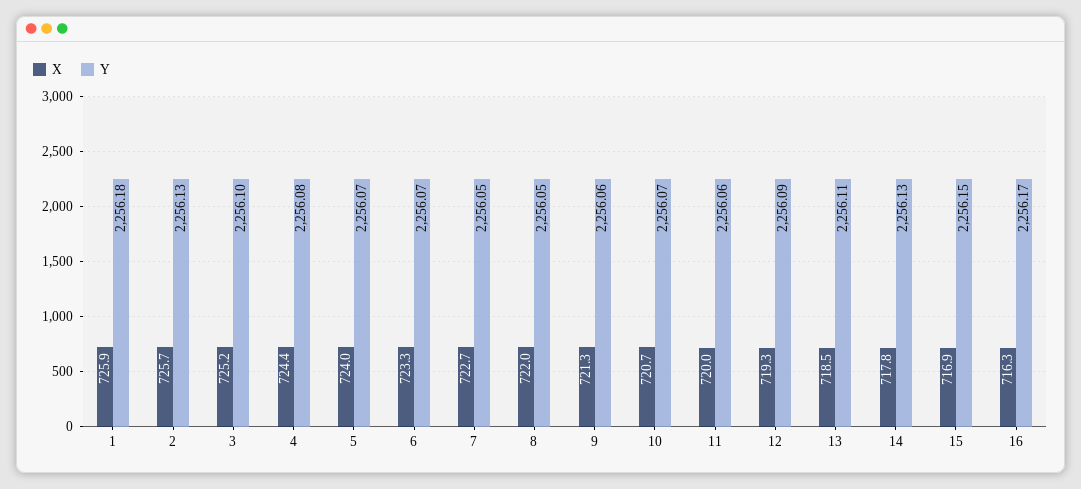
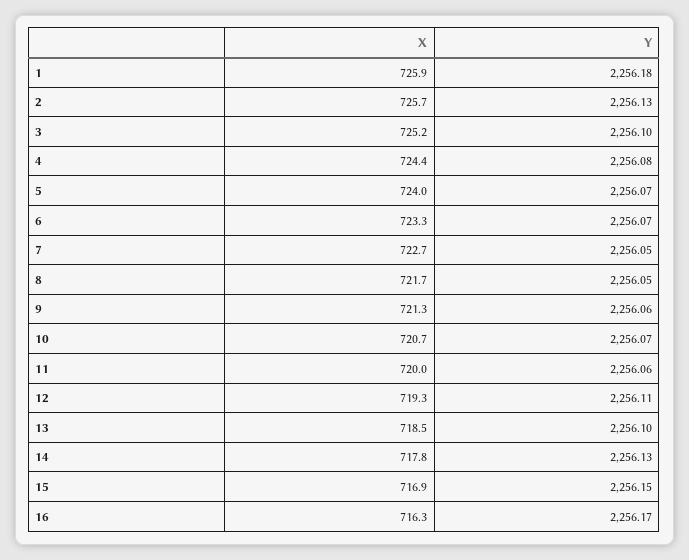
  {
    "X": {
      "1": 725.9,
      "2": 725.7,
      "3": 725.2,
      "4": 724.4,
      "5": 724,
      "6": 723.3,
      "7": 722.7,
-     "8": 722,
+     "8": 721.7,
      "9": 721.3,
      "10": 720.7,
      "11": 720,
      "12": 719.3,
      "13": 718.5,
      "14": 717.8,
      "15": 716.9,
      "16": 716.3
    },
    "Y": {
      "1": 2256.18,
      "2": 2256.13,
      "3": 2256.1,
      "4": 2256.08,
      "5": 2256.07,
      "6": 2256.07,
      "7": 2256.05,
      "8": 2256.05,
      "9": 2256.06,
      "10": 2256.07,
      "11": 2256.06,
-     "12": 2256.09,
+     "12": 2256.11,
-     "13": 2256.11,
+     "13": 2256.1,
      "14": 2256.13,
      "15": 2256.15,
      "16": 2256.17
    }
  }

